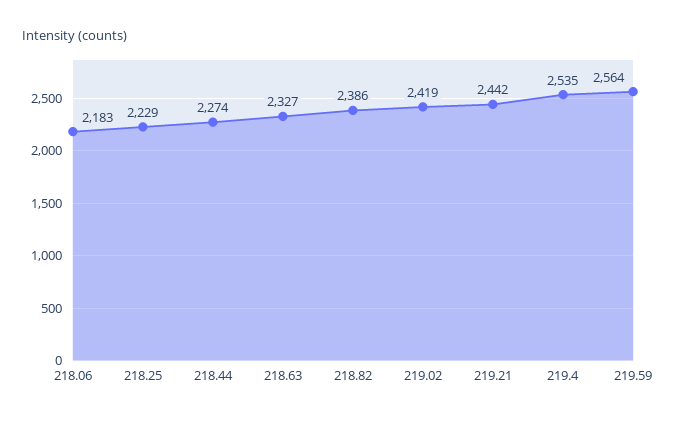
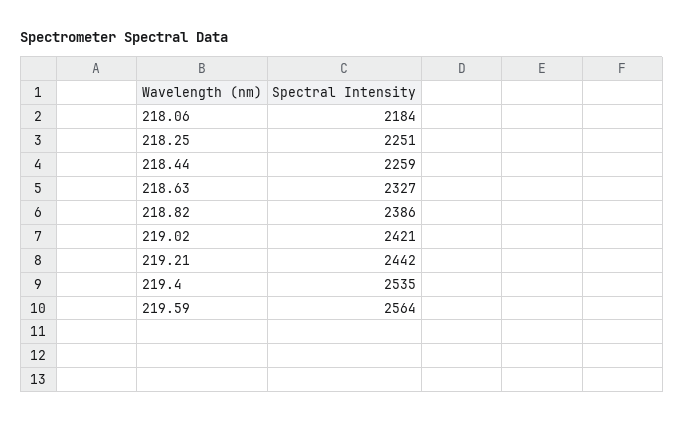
  {
-   "218.06": 2183,
+   "218.06": 2184,
-   "218.25": 2229,
+   "218.25": 2251,
-   "218.44": 2274,
+   "218.44": 2259,
    "218.63": 2327,
    "218.82": 2386,
-   "219.02": 2419,
+   "219.02": 2421,
    "219.21": 2442,
    "219.4": 2535,
    "219.59": 2564
  }

